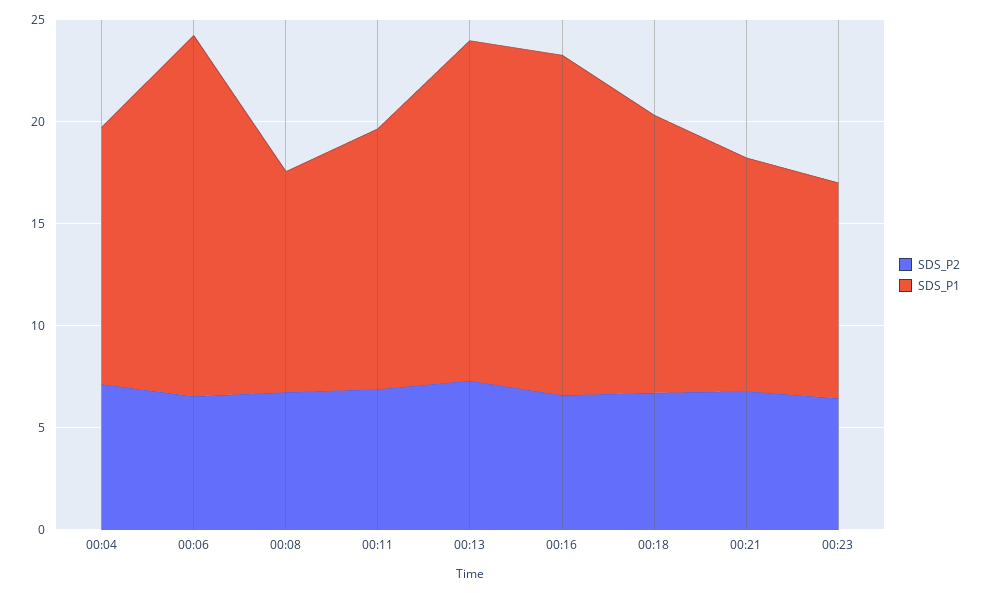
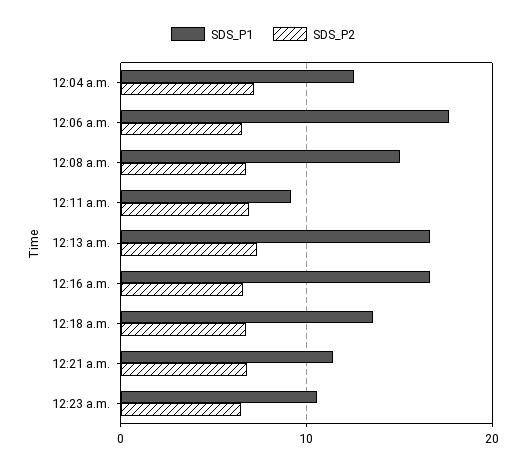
  {
    "SDS_P2": {
      "00:04": 7,
      "00:06": 7,
      "00:08": 7,
      "00:11": 7,
      "00:13": 7,
      "00:16": 7,
      "00:18": 7,
      "00:21": 7,
      "00:23": 6
    },
    "SDS_P1": {
      "00:04": 13,
      "00:06": 18,
-     "00:08": 11,
+     "00:08": 15,
-     "00:11": 13,
+     "00:11": 9,
      "00:13": 17,
      "00:16": 17,
      "00:18": 14,
      "00:21": 11,
      "00:23": 11
    }
  }

